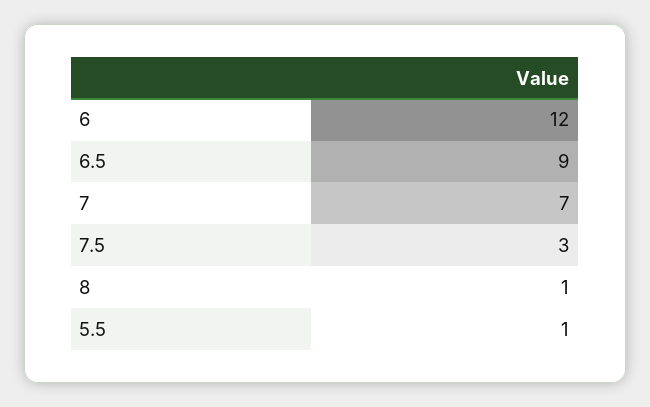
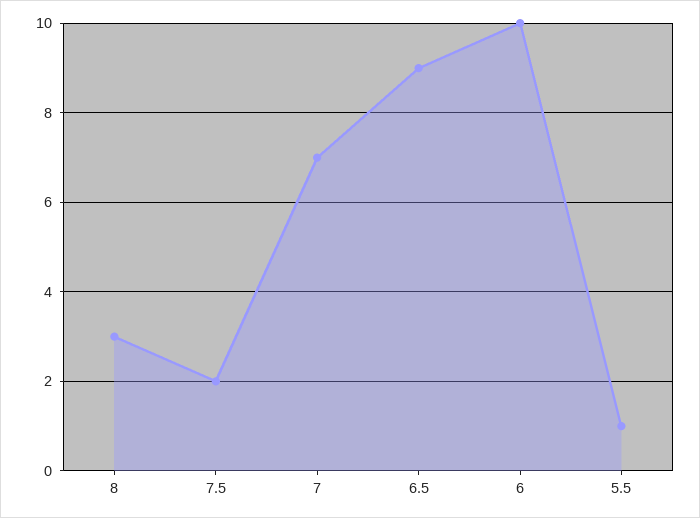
  {
-   "6": 12,
+   "6": 10,
    "6.5": 9,
    "7": 7,
-   "7.5": 3,
+   "7.5": 2,
-   "8": 1,
+   "8": 3,
    "5.5": 1
  }

